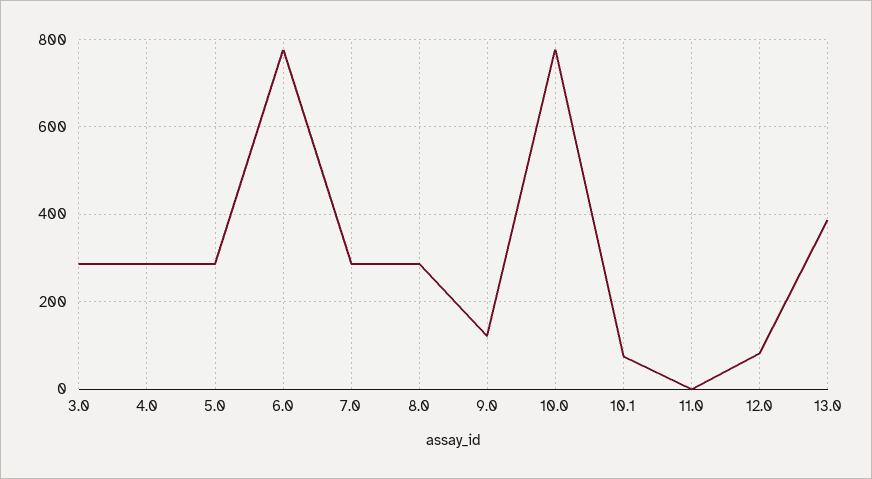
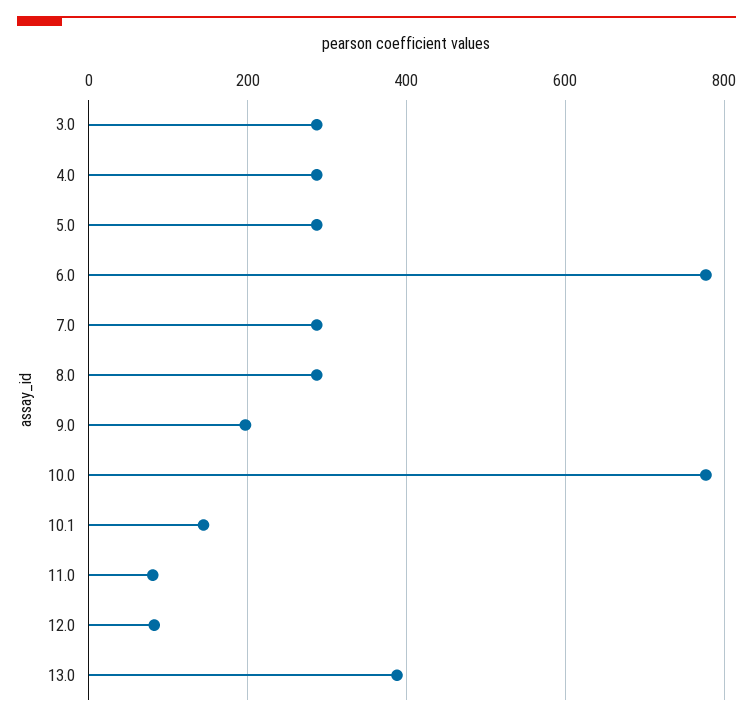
  {
    "3.0": 280,
    "4.0": 280,
    "5.0": 280,
    "6.0": 780,
    "7.0": 280,
    "8.0": 280,
-   "9.0": 120,
+   "9.0": 200,
    "10.0": 780,
-   "10.1": 80,
+   "10.1": 140,
-   "11.0": 0,
+   "11.0": 80,
    "12.0": 80,
    "13.0": 380
  }

